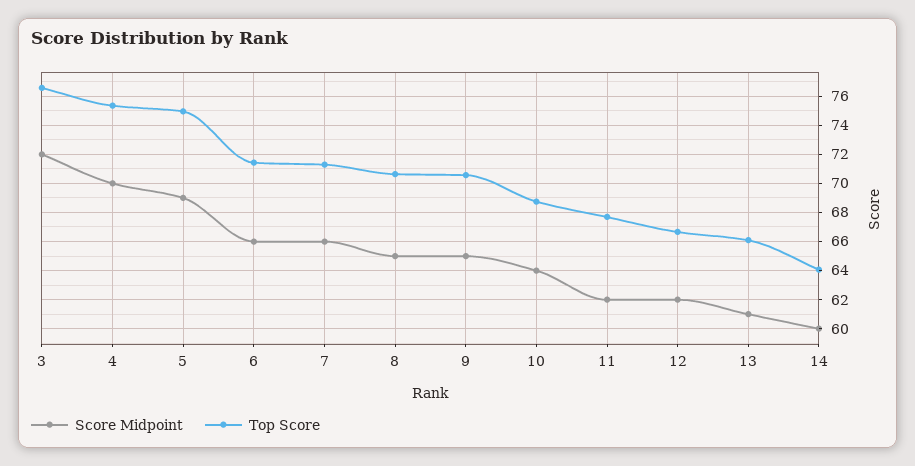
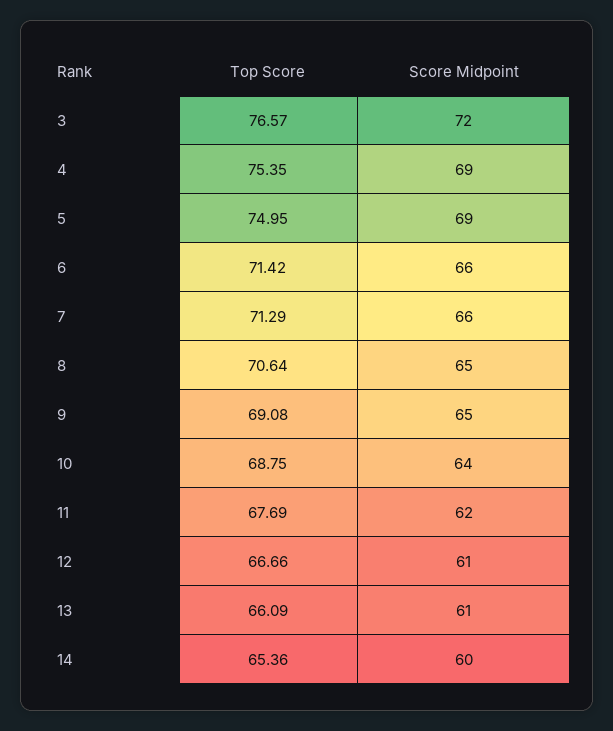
  {
    "Score Midpoint": {
      "3": 72,
-     "4": 70,
+     "4": 69,
      "5": 69,
      "6": 66,
      "7": 66,
      "8": 65,
      "9": 65,
      "10": 64,
      "11": 62,
-     "12": 62,
+     "12": 61,
      "13": 61,
      "14": 60
    },
    "Top Score": {
      "3": 76.57,
      "4": 75.35,
      "5": 74.95,
      "6": 71.42,
      "7": 71.29,
      "8": 70.64,
-     "9": 70.5,
+     "9": 69.08,
      "10": 68.75,
      "11": 67.69,
      "12": 66.66,
      "13": 66.09,
-     "14": 64
+     "14": 65.36
    }
  }

